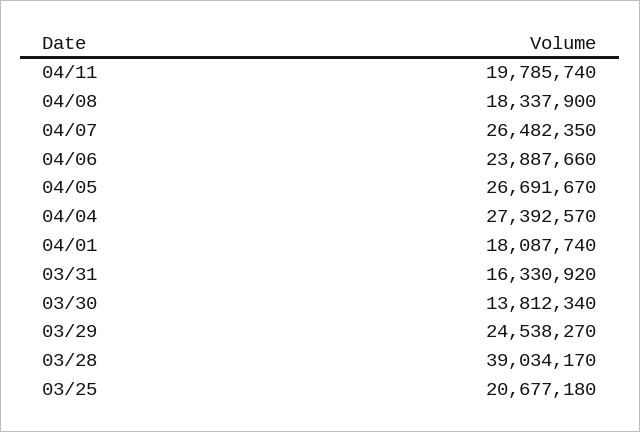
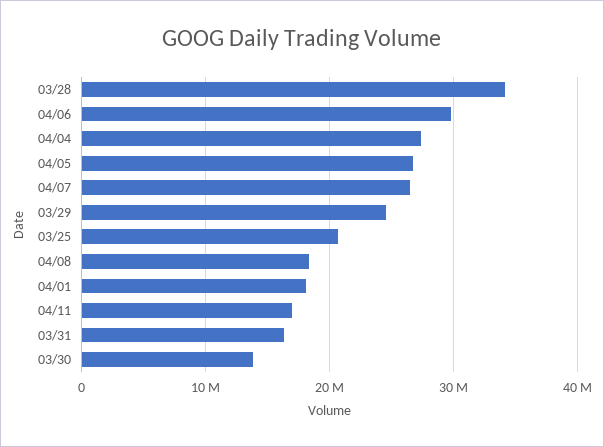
  {
-   "04/11": 19785740,
+   "04/11": 17000000,
    "04/08": 18337900,
    "04/07": 26482350,
-   "04/06": 23887660,
+   "04/06": 30000000,
    "04/05": 26691670,
    "04/04": 27392570,
    "04/01": 18087740,
    "03/31": 16330920,
    "03/30": 13812340,
    "03/29": 24538270,
-   "03/28": 39034170,
+   "03/28": 34000000,
    "03/25": 20677180
  }

